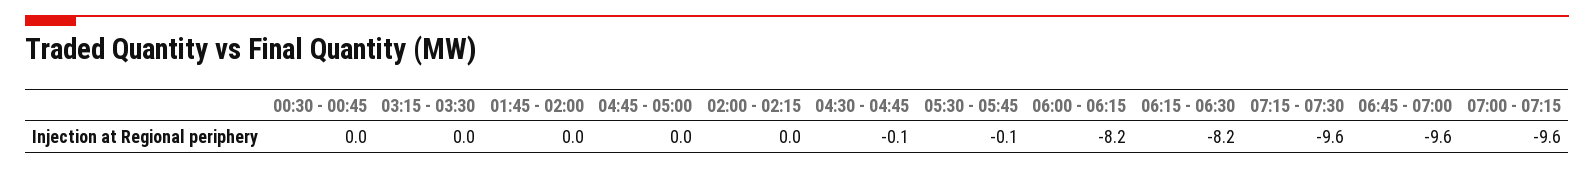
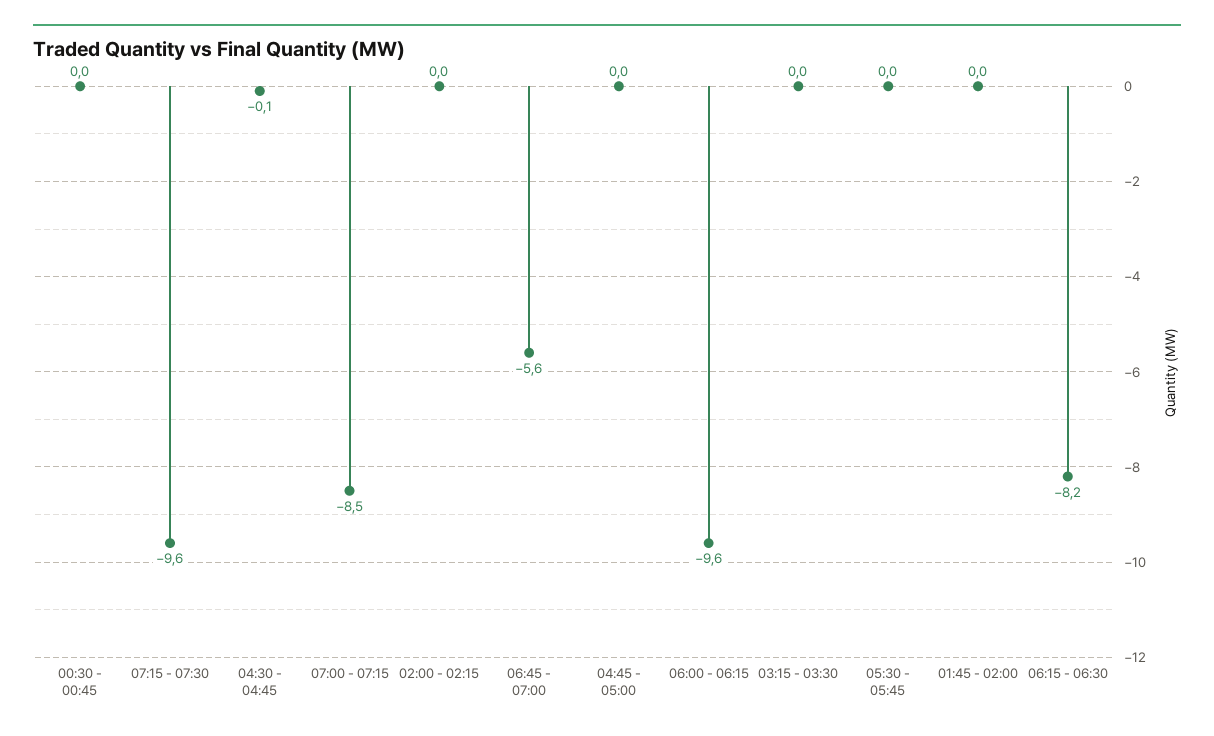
  {
    "00:30 - 00:45": 0,
    "03:15 - 03:30": 0,
    "01:45 - 02:00": 0,
    "04:45 - 05:00": 0,
    "02:00 - 02:15": 0,
    "04:30 - 04:45": -0.1,
-   "05:30 - 05:45": -0.1,
+   "05:30 - 05:45": 0,
-   "06:00 - 06:15": -8.2,
+   "06:00 - 06:15": -9.6,
    "06:15 - 06:30": -8.2,
    "07:15 - 07:30": -9.6,
-   "06:45 - 07:00": -9.6,
+   "06:45 - 07:00": -5.6,
-   "07:00 - 07:15": -9.6
+   "07:00 - 07:15": -8.5
  }

